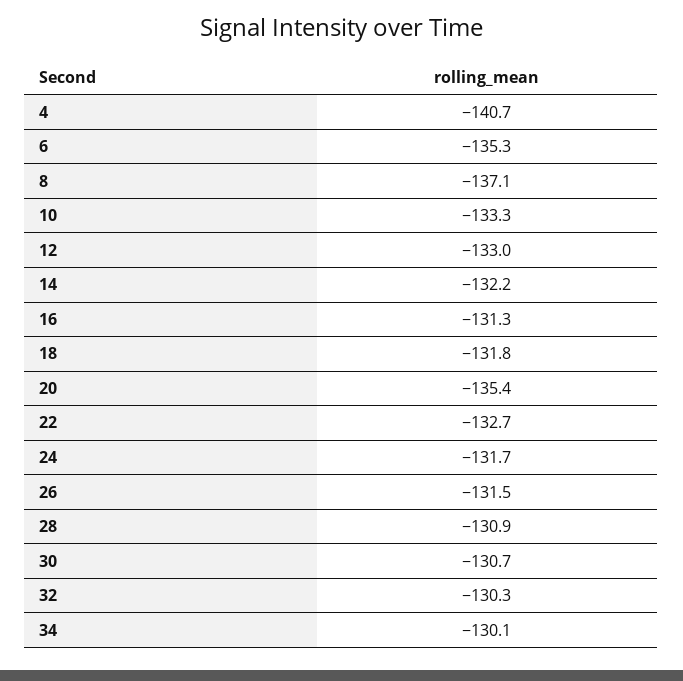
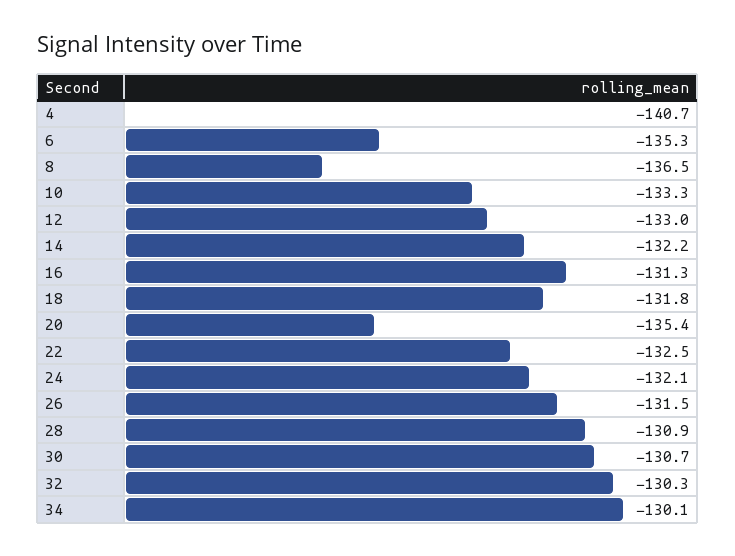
  {
    "4": -140.7,
    "6": -135.3,
-   "8": -137.1,
+   "8": -136.5,
    "10": -133.3,
    "12": -133,
    "14": -132.2,
    "16": -131.3,
    "18": -131.8,
    "20": -135.4,
-   "22": -132.7,
+   "22": -132.5,
-   "24": -131.7,
+   "24": -132.1,
    "26": -131.5,
    "28": -130.9,
    "30": -130.7,
    "32": -130.3,
    "34": -130.1
  }

